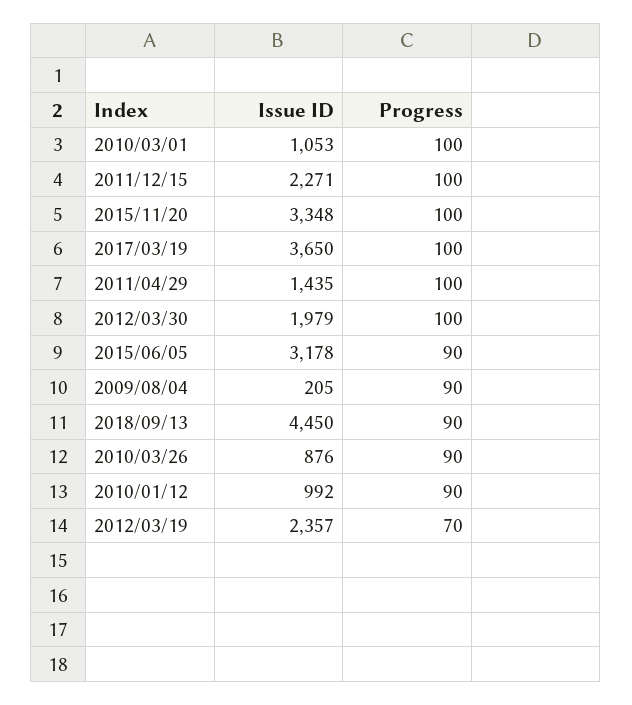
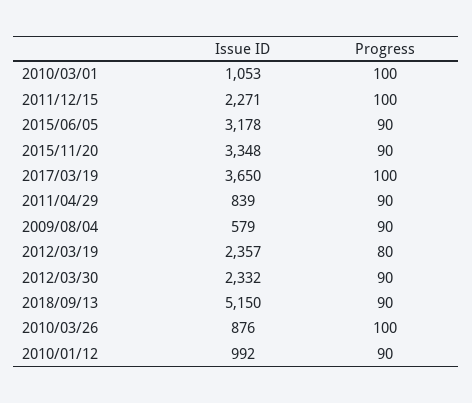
  {
    "Issue ID": {
      "2010/03/01": 1053,
      "2011/12/15": 2271,
      "2015/11/20": 3348,
      "2017/03/19": 3650,
-     "2011/04/29": 1435,
+     "2011/04/29": 839,
-     "2012/03/30": 1979,
+     "2012/03/30": 2332,
      "2015/06/05": 3178,
-     "2009/08/04": 205,
+     "2009/08/04": 579,
-     "2018/09/13": 4450,
+     "2018/09/13": 5150,
      "2010/03/26": 876,
      "2010/01/12": 992,
      "2012/03/19": 2357
    },
    "Progress": {
      "2010/03/01": 100,
      "2011/12/15": 100,
-     "2015/11/20": 100,
+     "2015/11/20": 90,
      "2017/03/19": 100,
-     "2011/04/29": 100,
+     "2011/04/29": 90,
-     "2012/03/30": 100,
+     "2012/03/30": 90,
      "2015/06/05": 90,
      "2009/08/04": 90,
      "2018/09/13": 90,
-     "2010/03/26": 90,
+     "2010/03/26": 100,
      "2010/01/12": 90,
-     "2012/03/19": 70
+     "2012/03/19": 80
    }
  }

